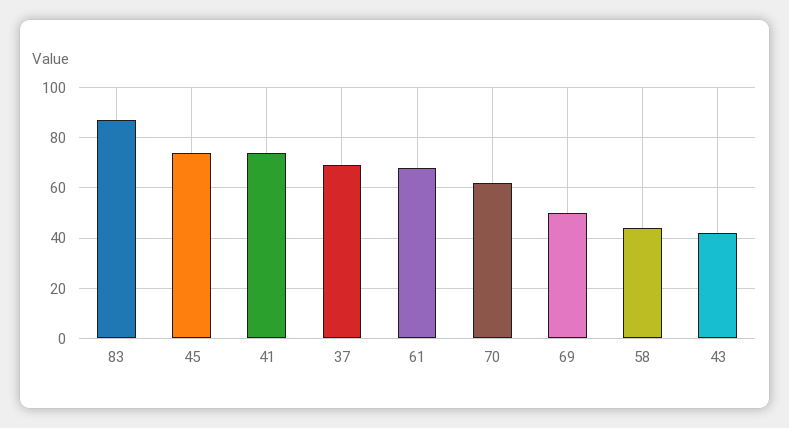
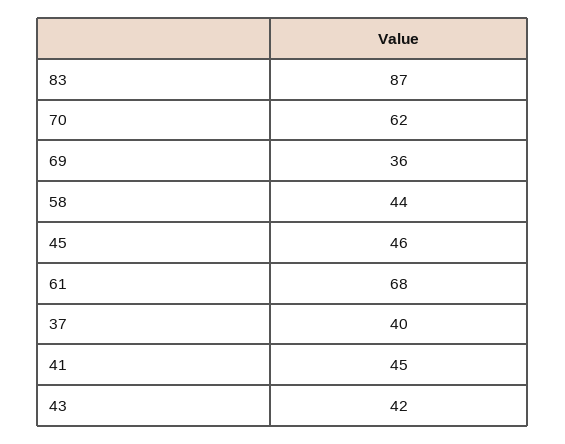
  {
    "83": 87,
-   "45": 75,
+   "45": 46,
-   "41": 75,
+   "41": 45,
-   "37": 70,
+   "37": 40,
    "61": 68,
    "70": 62,
-   "69": 50,
+   "69": 36,
    "58": 44,
    "43": 42
  }

